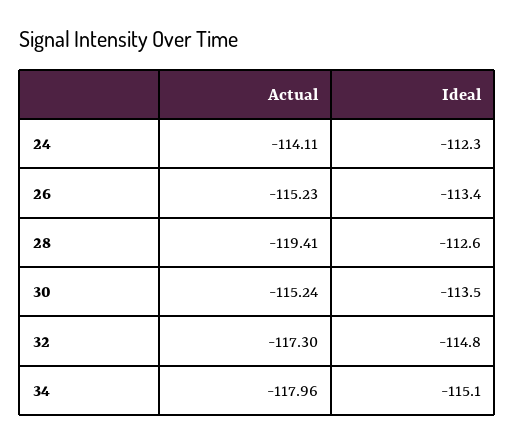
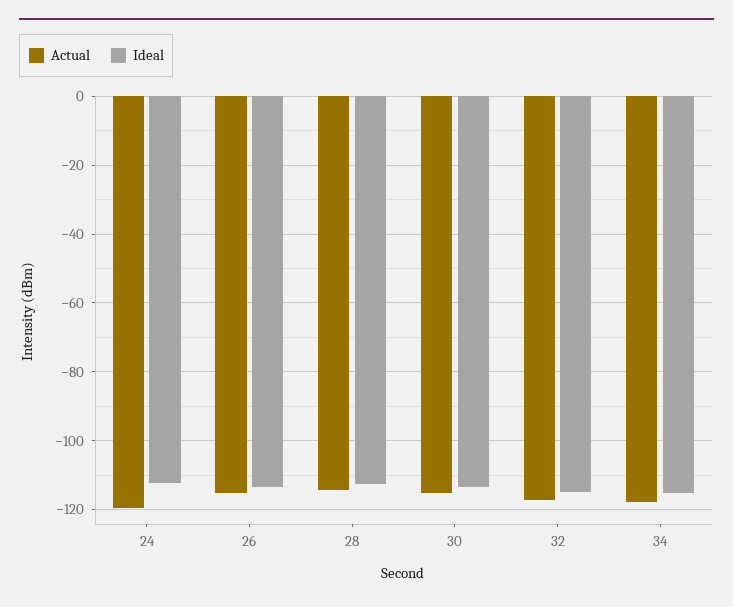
  {
    "Actual": {
-     "24": -114.11,
+     "24": -120,
      "26": -115.23,
-     "28": -119.41,
+     "28": -114,
      "30": -115.24,
      "32": -117.3,
      "34": -117.96
    },
    "Ideal": {
      "24": -112.3,
      "26": -113.4,
      "28": -112.6,
      "30": -113.5,
      "32": -114.8,
      "34": -115.1
    }
  }

